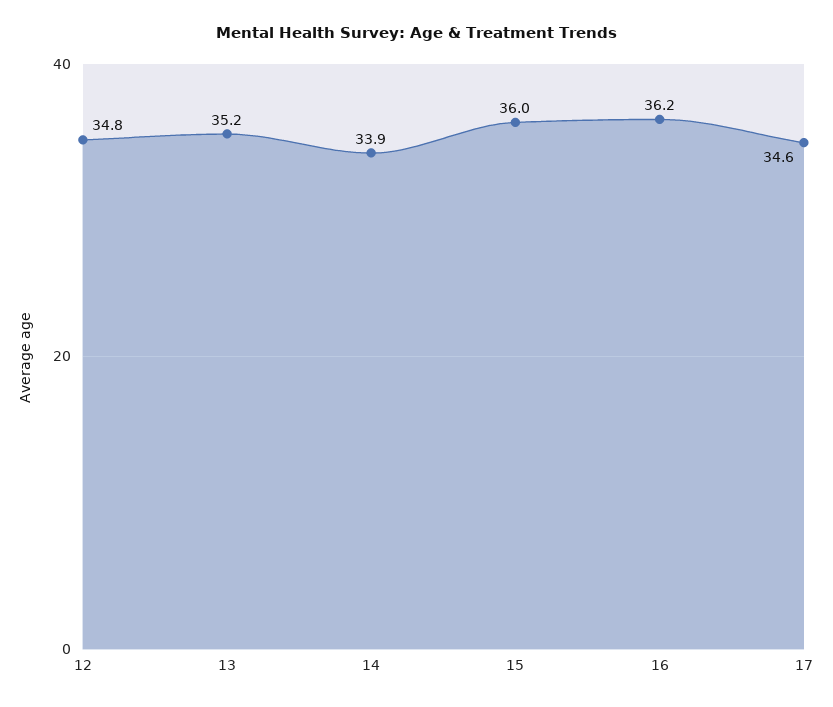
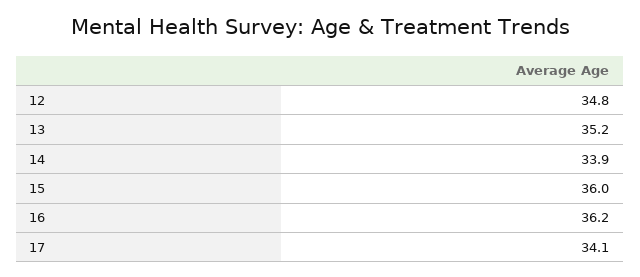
  {
    "12": 34.8,
    "13": 35.2,
    "14": 33.9,
    "15": 36,
    "16": 36.2,
-   "17": 34.6
+   "17": 34.1
  }

